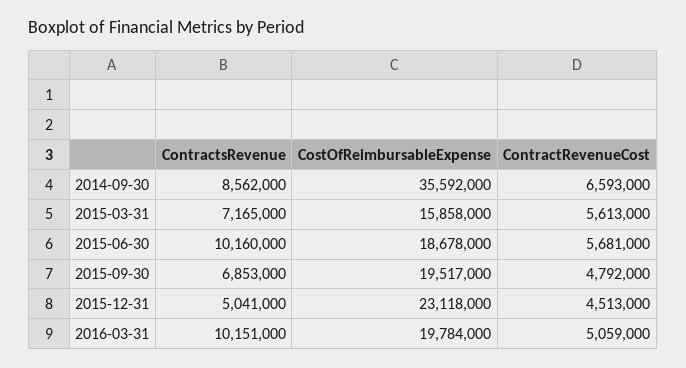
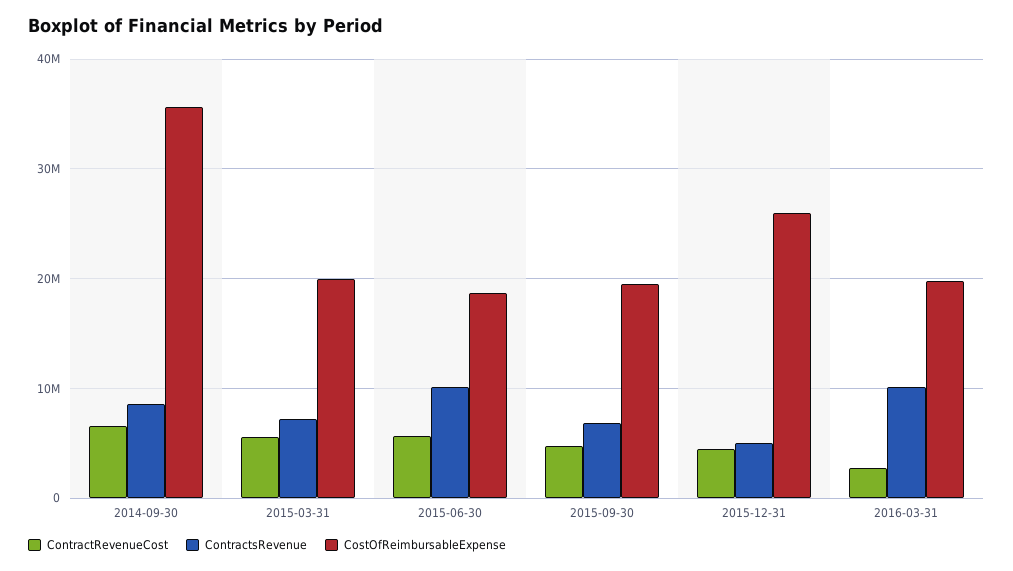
  {
    "ContractsRevenue": {
      "2014-09-30": 8562000,
      "2015-03-31": 7165000,
      "2015-06-30": 10160000,
      "2015-09-30": 6853000,
      "2015-12-31": 5041000,
      "2016-03-31": 10151000
    },
    "CostOfReimbursableExpense": {
      "2014-09-30": 35592000,
-     "2015-03-31": 15858000,
+     "2015-03-31": 20000000,
      "2015-06-30": 18678000,
      "2015-09-30": 19517000,
-     "2015-12-31": 23118000,
+     "2015-12-31": 26000000,
      "2016-03-31": 19784000
    },
    "ContractRevenueCost": {
      "2014-09-30": 6593000,
      "2015-03-31": 5613000,
      "2015-06-30": 5681000,
      "2015-09-30": 4792000,
      "2015-12-31": 4513000,
-     "2016-03-31": 5059000
+     "2016-03-31": 3000000
    }
  }

